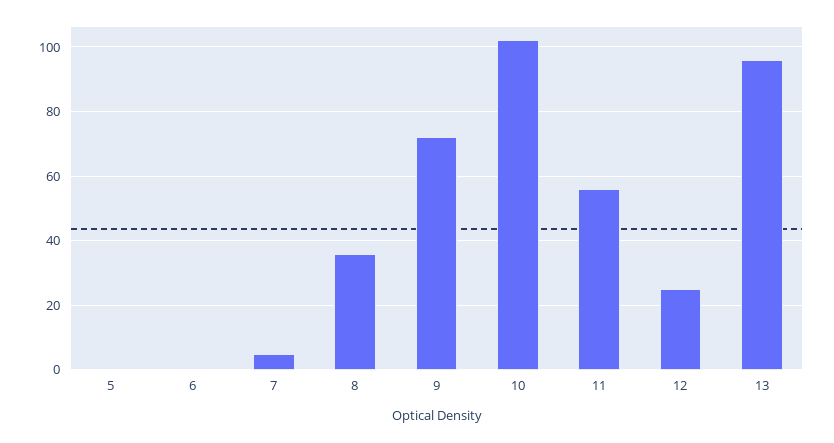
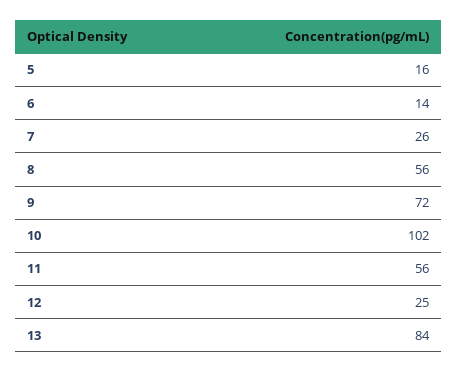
  {
-   "5": 0,
+   "5": 16,
-   "6": 0,
+   "6": 14,
-   "7": 5,
+   "7": 26,
-   "8": 35,
+   "8": 56,
    "9": 72,
    "10": 102,
    "11": 56,
    "12": 25,
-   "13": 95
+   "13": 84
  }

